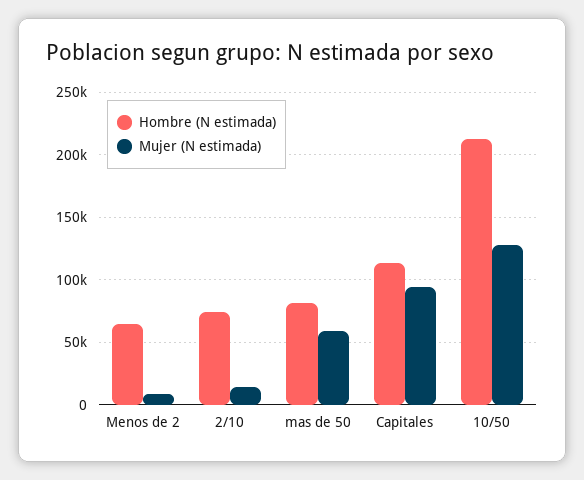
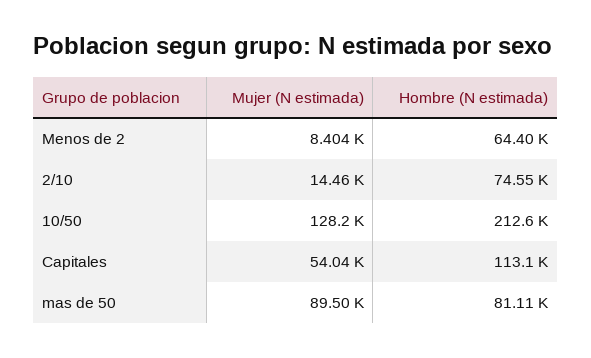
  {
    "Hombre (N estimada)": {
      "Menos de 2": 64400,
      "2/10": 74550,
      "mas de 50": 81110,
      "Capitales": 113100,
      "10/50": 212600
    },
    "Mujer (N estimada)": {
      "Menos de 2": 8404,
      "2/10": 14460,
-     "mas de 50": 60000,
+     "mas de 50": 89500,
-     "Capitales": 95000,
+     "Capitales": 54040,
      "10/50": 128200
    }
  }

